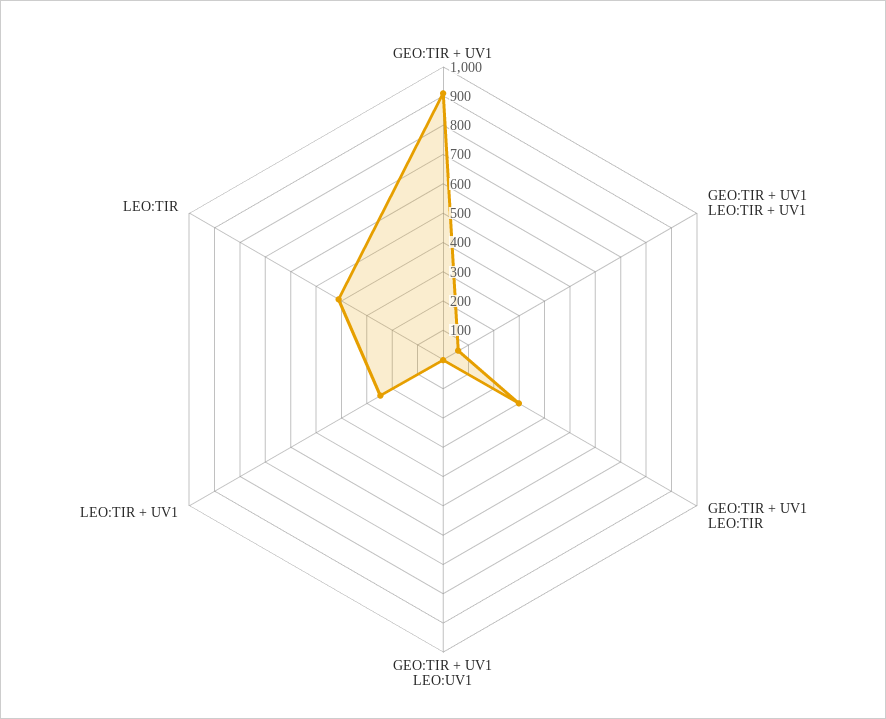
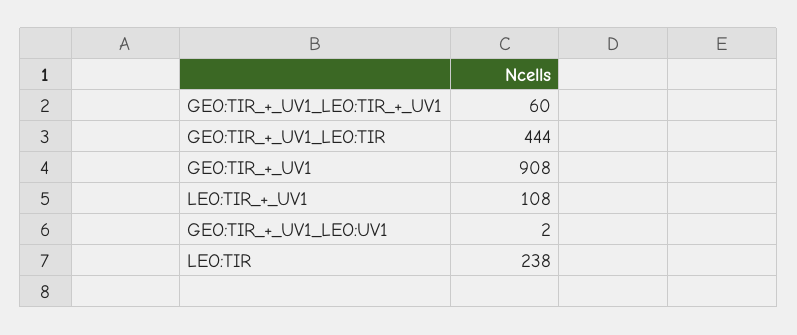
  {
    "GEO:TIR + UV1": 908,
    "GEO:TIR + UV1 LEO:TIR + UV1": 60,
-   "GEO:TIR + UV1 LEO:TIR": 300,
+   "GEO:TIR + UV1 LEO:TIR": 444,
    "GEO:TIR + UV1 LEO:UV1": 2,
-   "LEO:TIR + UV1": 250,
+   "LEO:TIR + UV1": 108,
-   "LEO:TIR": 400
+   "LEO:TIR": 238
  }

